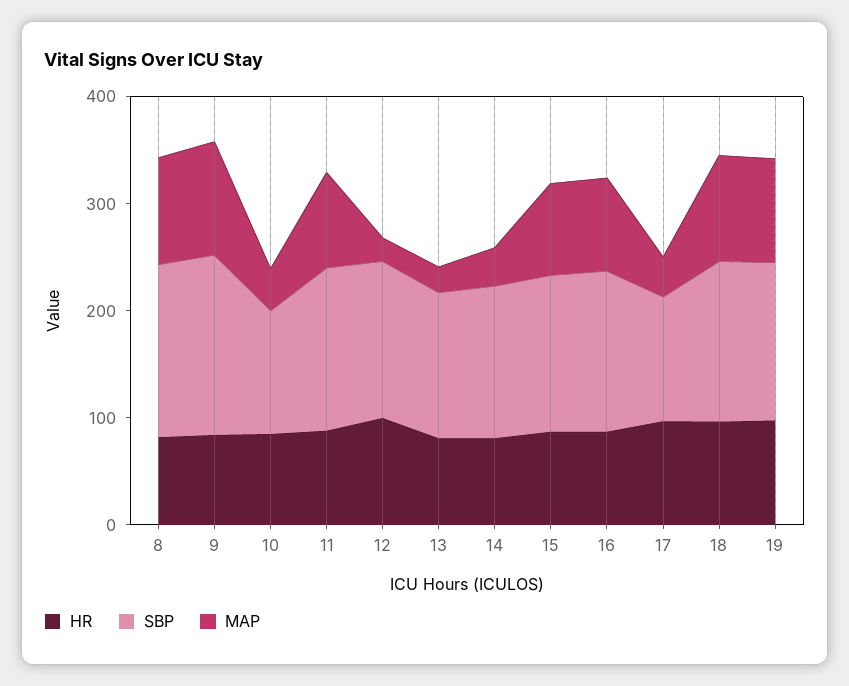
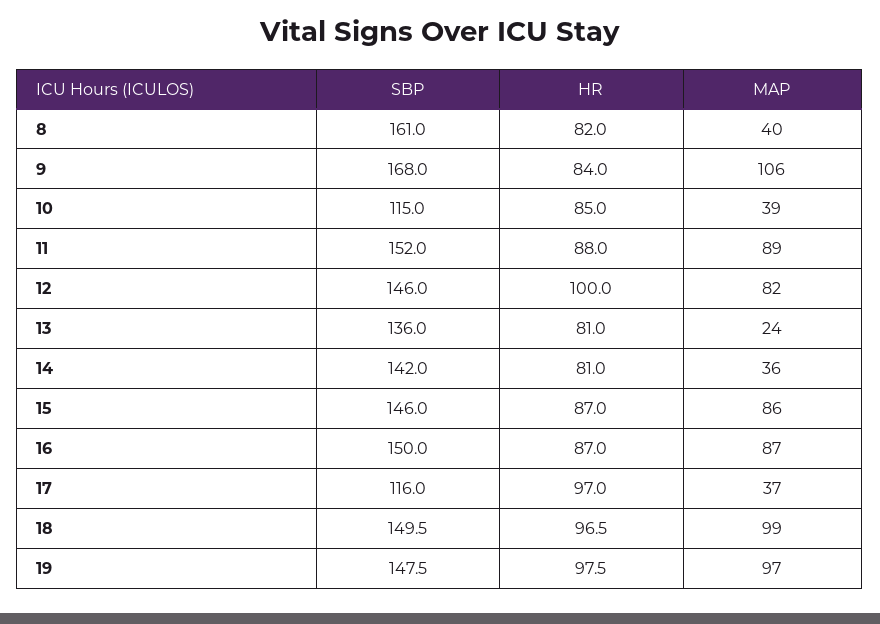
  {
    "HR": {
      "8": 82,
      "9": 84,
      "10": 85,
      "11": 88,
      "12": 100,
      "13": 81,
      "14": 81,
      "15": 87,
      "16": 87,
      "17": 97,
      "18": 96.5,
      "19": 97.5
    },
    "SBP": {
      "8": 161,
      "9": 168,
      "10": 115,
      "11": 152,
      "12": 146,
      "13": 136,
      "14": 142,
      "15": 146,
      "16": 150,
      "17": 116,
      "18": 149.5,
      "19": 147.5
    },
    "MAP": {
-     "8": 100,
+     "8": 40,
      "9": 106,
      "10": 39,
      "11": 89,
-     "12": 20,
+     "12": 82,
      "13": 24,
      "14": 36,
      "15": 86,
      "16": 87,
      "17": 37,
      "18": 99,
      "19": 97
    }
  }

